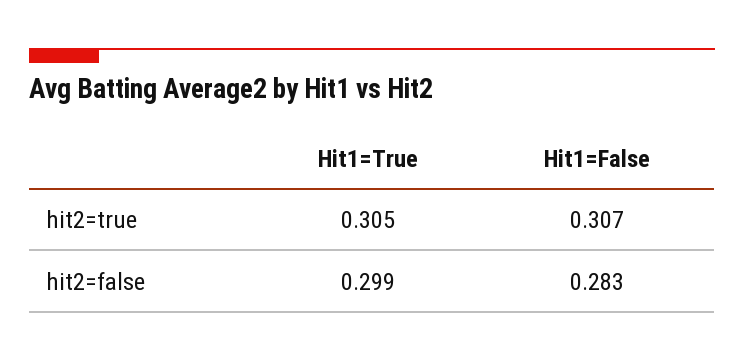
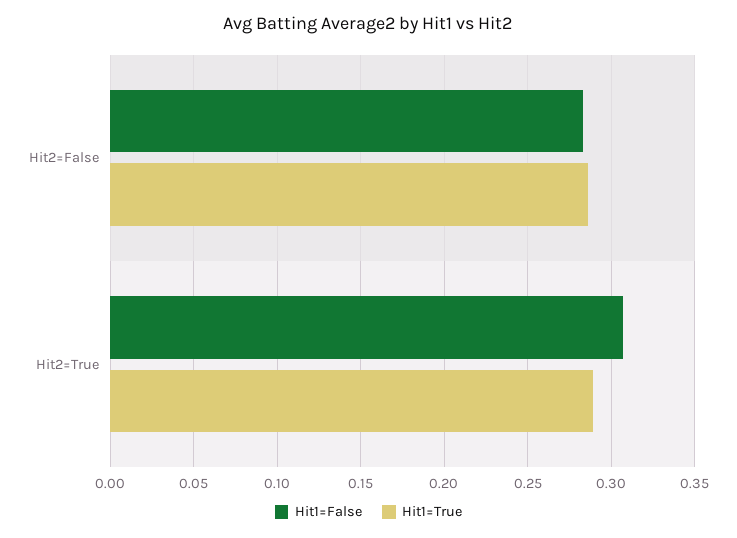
  {
    "Hit1=True": {
-     "hit2=true": 0.305,
+     "hit2=true": 0.29,
-     "hit2=false": 0.299
+     "hit2=false": 0.285
    },
    "Hit1=False": {
      "hit2=true": 0.307,
      "hit2=false": 0.283
    }
  }

